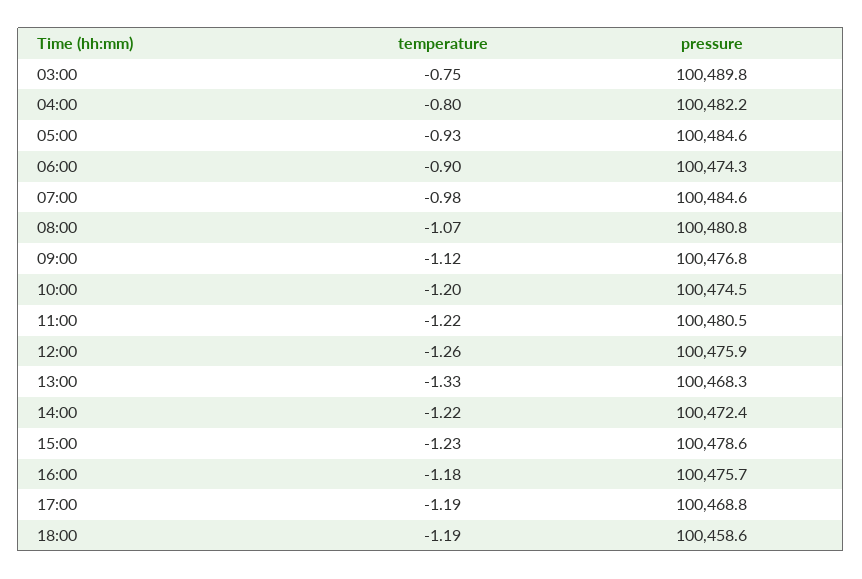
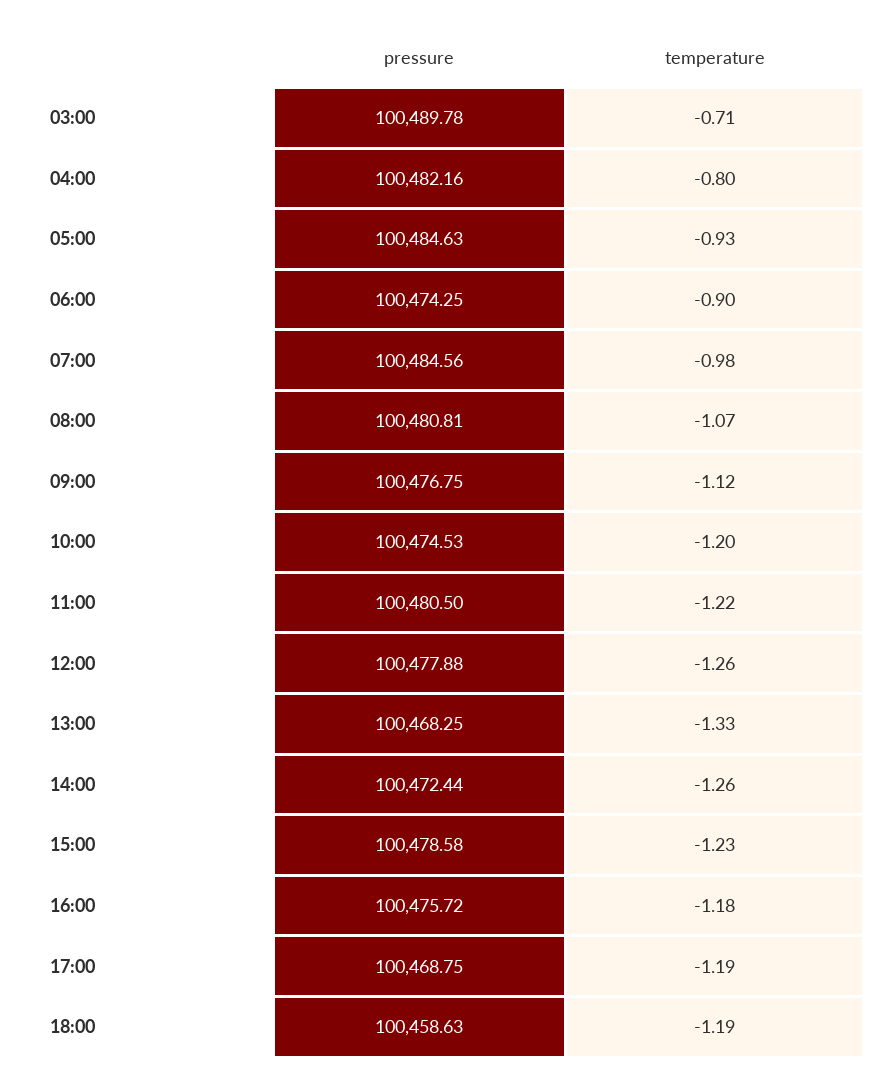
  {
    "temperature": {
-     "03:00": -0.75,
+     "03:00": -0.71,
      "04:00": -0.8,
      "05:00": -0.93,
      "06:00": -0.9,
      "07:00": -0.98,
      "08:00": -1.07,
      "09:00": -1.12,
      "10:00": -1.2,
      "11:00": -1.22,
      "12:00": -1.26,
      "13:00": -1.33,
-     "14:00": -1.22,
+     "14:00": -1.26,
      "15:00": -1.23,
      "16:00": -1.18,
      "17:00": -1.19,
      "18:00": -1.19
    },
    "pressure": {
      "03:00": 100489.78,
      "04:00": 100482.16,
      "05:00": 100484.63,
      "06:00": 100474.25,
      "07:00": 100484.56,
      "08:00": 100480.81,
      "09:00": 100476.75,
      "10:00": 100474.53,
      "11:00": 100480.5,
-     "12:00": 100475.9,
+     "12:00": 100477.88,
      "13:00": 100468.25,
      "14:00": 100472.44,
      "15:00": 100478.58,
      "16:00": 100475.72,
      "17:00": 100468.75,
      "18:00": 100458.63
    }
  }

